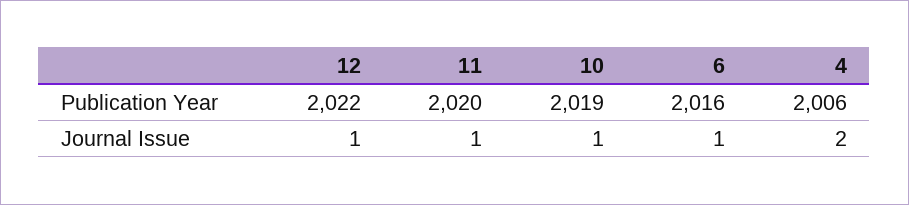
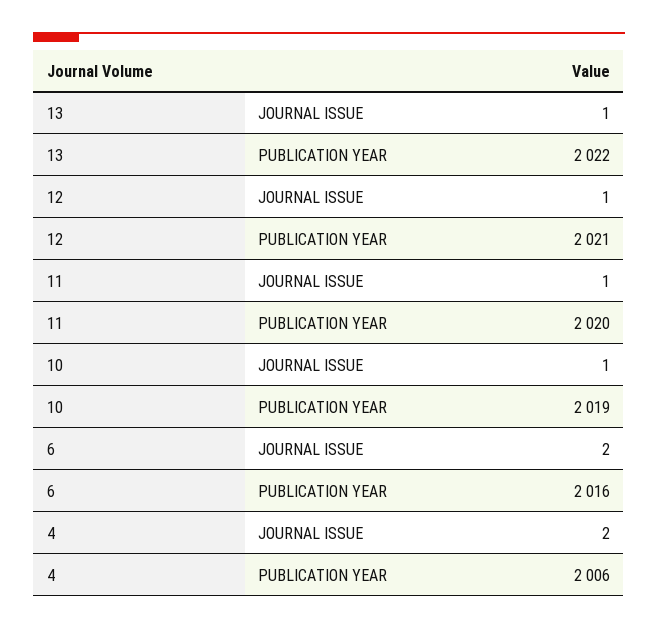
  {
    "12": {
-     "Publication Year": 2022,
+     "Publication Year": 2021,
      "Journal Issue": 1
    },
    "11": {
      "Publication Year": 2020,
      "Journal Issue": 1
    },
    "10": {
      "Publication Year": 2019,
      "Journal Issue": 1
    },
    "6": {
      "Publication Year": 2016,
-     "Journal Issue": 1
+     "Journal Issue": 2
    },
    "4": {
      "Publication Year": 2006,
      "Journal Issue": 2
-   }
+   },
+   "13": {
+     "Journal Issue": 1,
+     "Publication Year": 2022
+   }
  }

